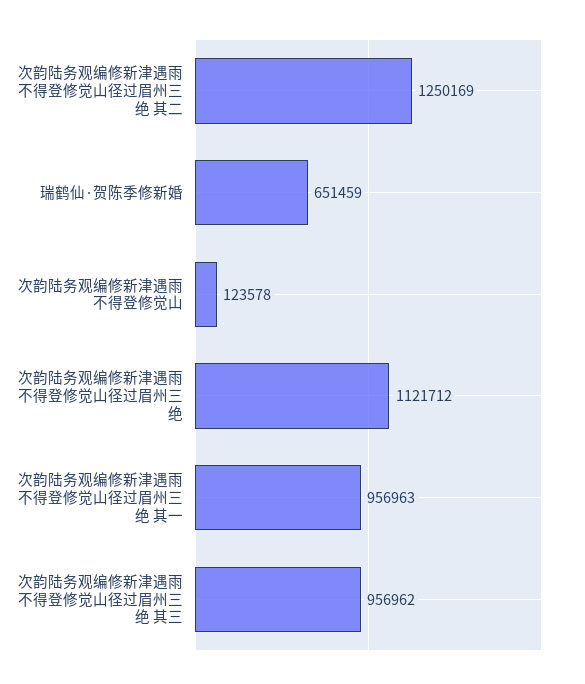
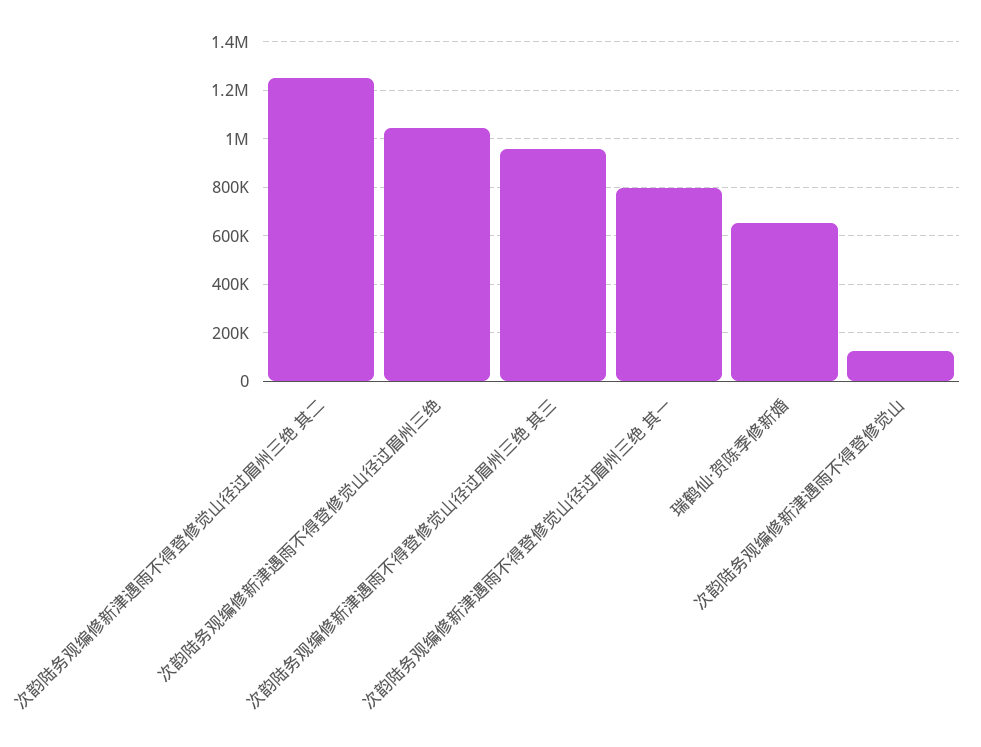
  {
    "次韵陆务观编修新津遇雨不得登修觉山径过眉州三绝 其二": 1250169,
    "瑞鹤仙·贺陈季修新婚": 651459,
    "次韵陆务观编修新津遇雨不得登修觉山": 123578,
-   "次韵陆务观编修新津遇雨不得登修觉山径过眉州三绝": 1121712,
+   "次韵陆务观编修新津遇雨不得登修觉山径过眉州三绝": 1050000,
-   "次韵陆务观编修新津遇雨不得登修觉山径过眉州三绝 其一": 956963,
+   "次韵陆务观编修新津遇雨不得登修觉山径过眉州三绝 其一": 800000,
    "次韵陆务观编修新津遇雨不得登修觉山径过眉州三绝 其三": 956962
  }

